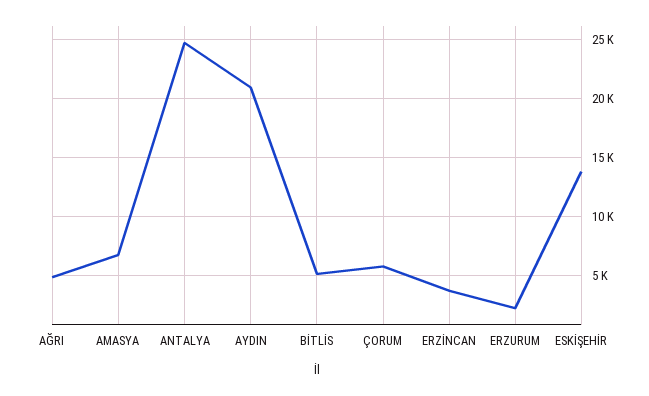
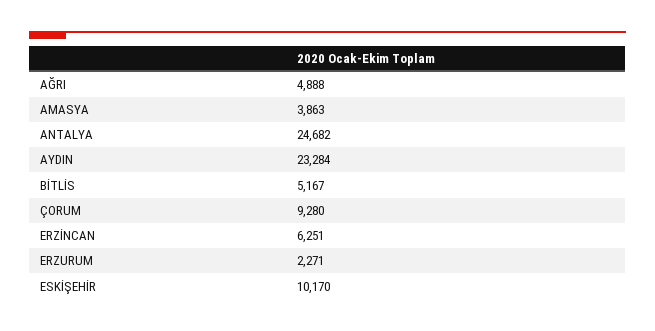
  {
    "AĞRI": 4888,
-   "AMASYA": 7000,
+   "AMASYA": 3863,
    "ANTALYA": 24682,
-   "AYDIN": 21000,
+   "AYDIN": 23284,
    "BİTLİS": 5167,
-   "ÇORUM": 6000,
+   "ÇORUM": 9280,
-   "ERZİNCAN": 4000,
+   "ERZİNCAN": 6251,
    "ERZURUM": 2271,
-   "ESKİŞEHİR": 14000
+   "ESKİŞEHİR": 10170
  }

